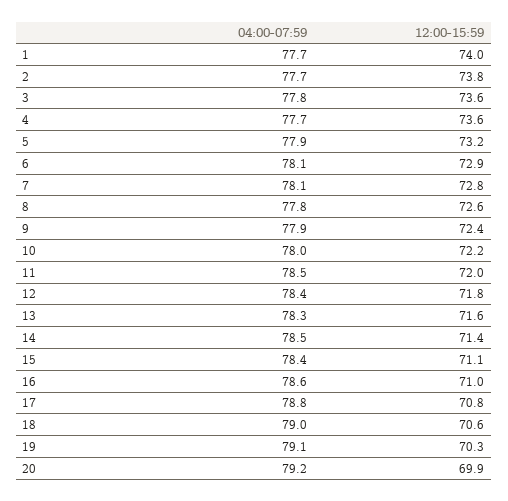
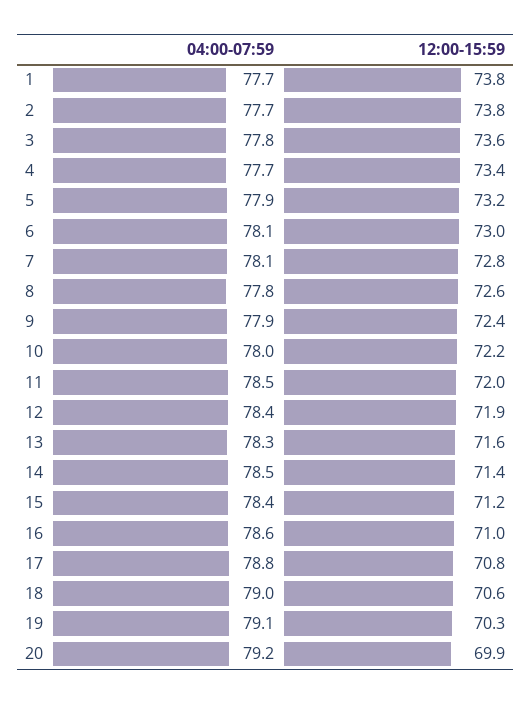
  {
    "04:00-07:59": {
      "1": 77.7,
      "2": 77.7,
      "3": 77.8,
      "4": 77.7,
      "5": 77.9,
      "6": 78.1,
      "7": 78.1,
      "8": 77.8,
      "9": 77.9,
      "10": 78,
      "11": 78.5,
      "12": 78.4,
      "13": 78.3,
      "14": 78.5,
      "15": 78.4,
      "16": 78.6,
      "17": 78.8,
      "18": 79,
      "19": 79.1,
      "20": 79.2
    },
    "12:00-15:59": {
-     "1": 74,
+     "1": 73.8,
      "2": 73.8,
      "3": 73.6,
-     "4": 73.6,
+     "4": 73.4,
      "5": 73.2,
-     "6": 72.9,
+     "6": 73,
      "7": 72.8,
      "8": 72.6,
      "9": 72.4,
      "10": 72.2,
      "11": 72,
-     "12": 71.8,
+     "12": 71.9,
      "13": 71.6,
      "14": 71.4,
-     "15": 71.1,
+     "15": 71.2,
      "16": 71,
      "17": 70.8,
      "18": 70.6,
      "19": 70.3,
      "20": 69.9
    }
  }

